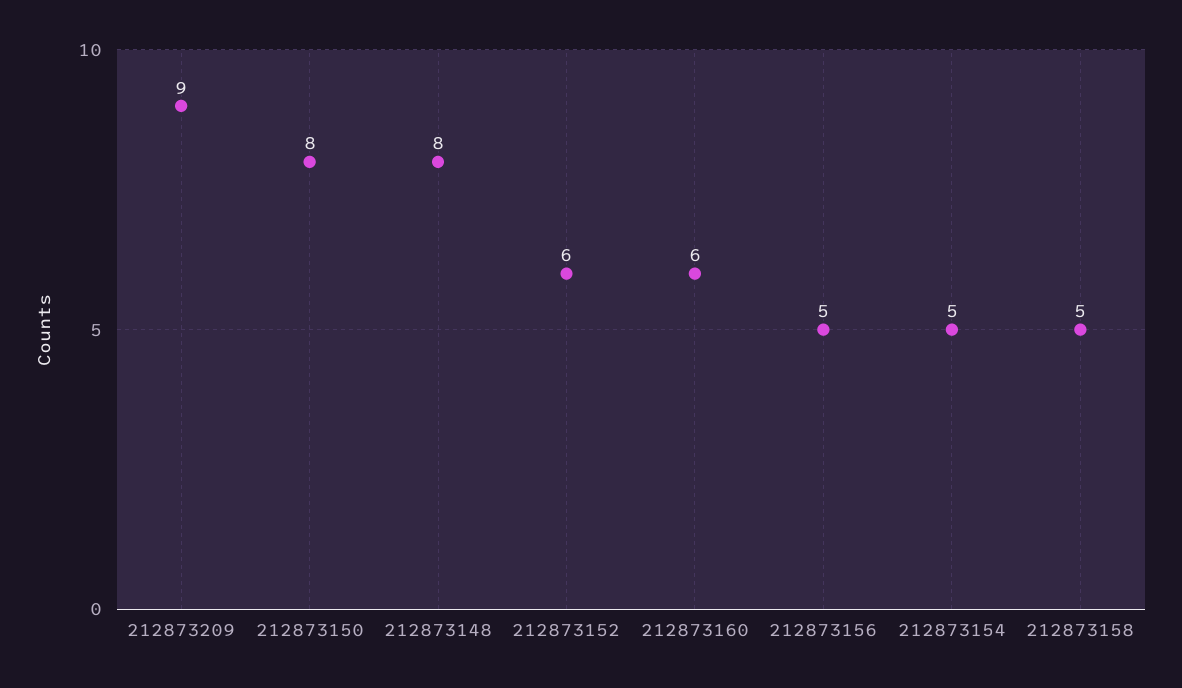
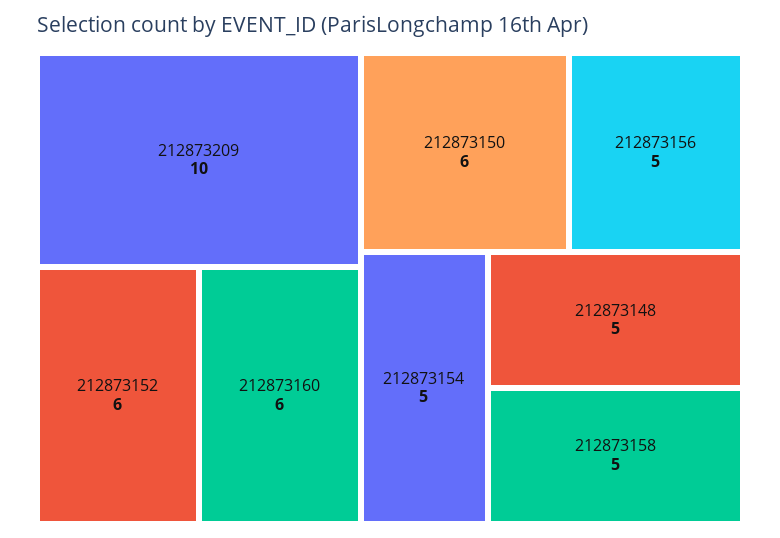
  {
-   "212873209": 9,
+   "212873209": 10,
-   "212873150": 8,
+   "212873150": 6,
-   "212873148": 8,
+   "212873148": 5,
    "212873152": 6,
    "212873160": 6,
    "212873156": 5,
    "212873154": 5,
    "212873158": 5
  }

